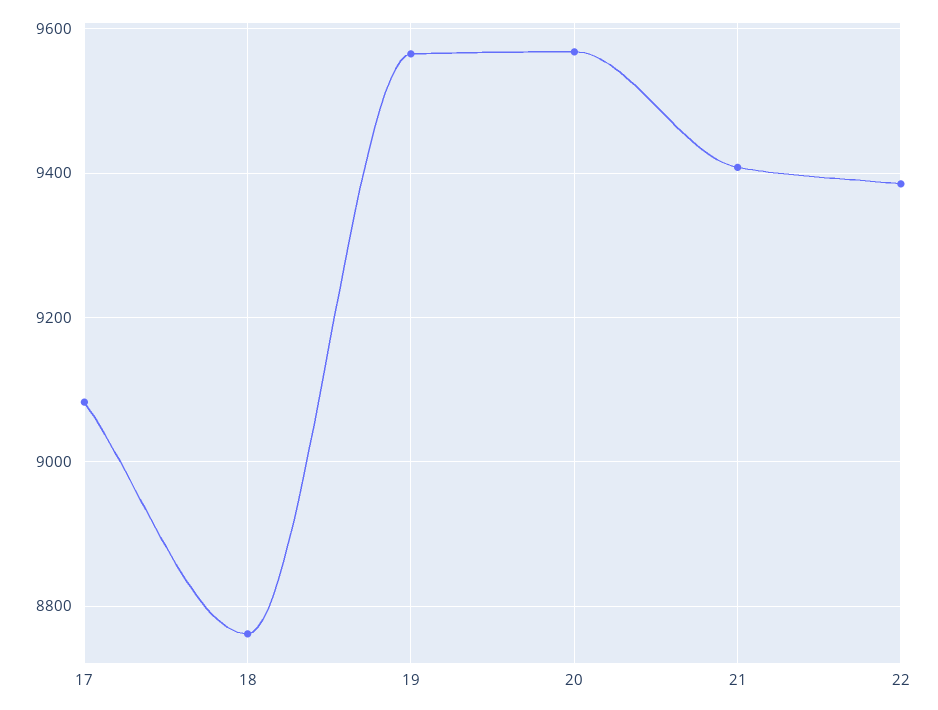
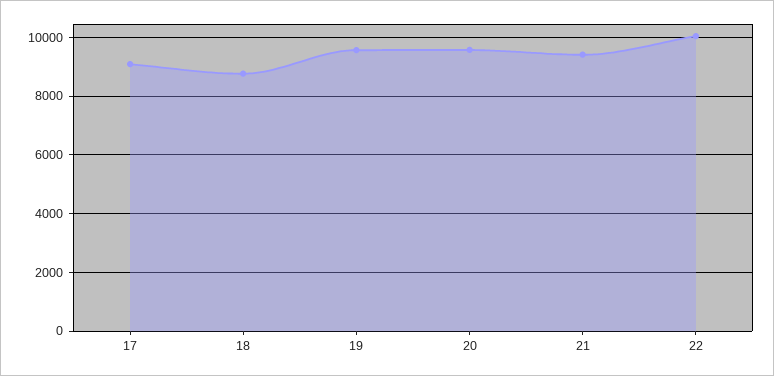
  {
    "17": 9080,
    "18": 8760,
    "19": 9560,
    "20": 9560,
    "21": 9400,
-   "22": 9380
+   "22": 10000
  }

